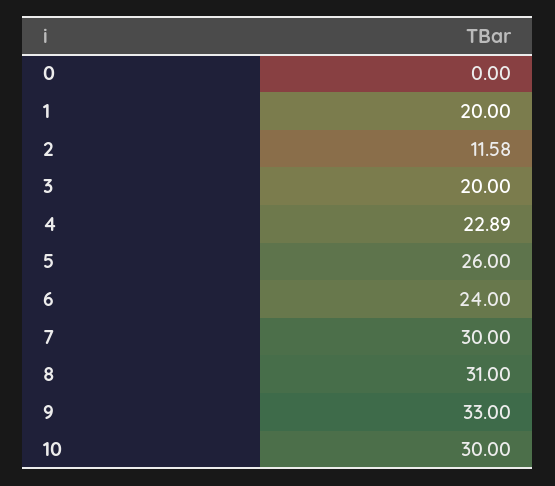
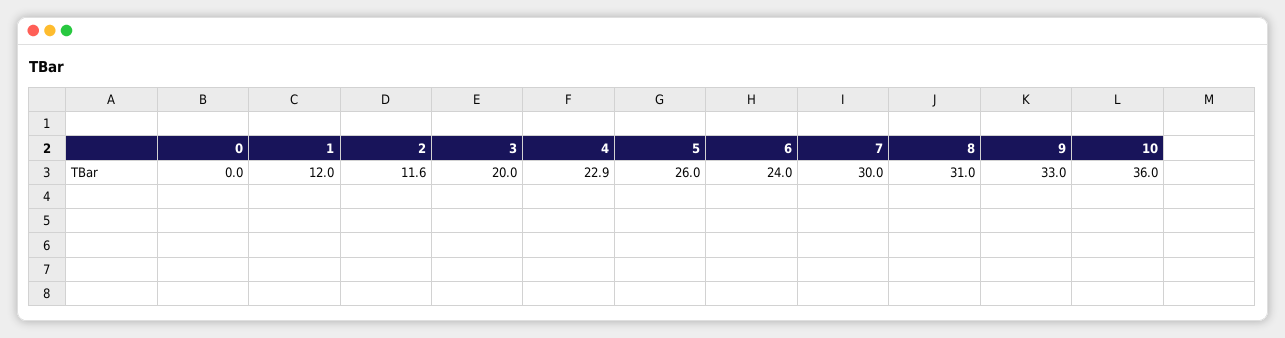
  {
    "0": 0,
-   "1": 20,
+   "1": 12,
    "2": 11.58,
    "3": 20,
    "4": 22.89,
    "5": 26,
    "6": 24,
    "7": 30,
    "8": 31,
    "9": 33,
-   "10": 30
+   "10": 36
  }

